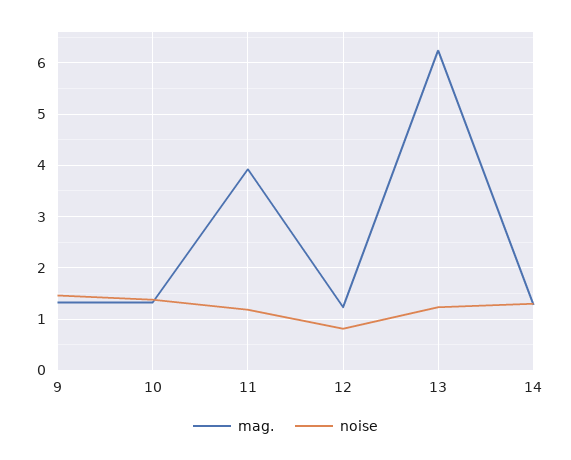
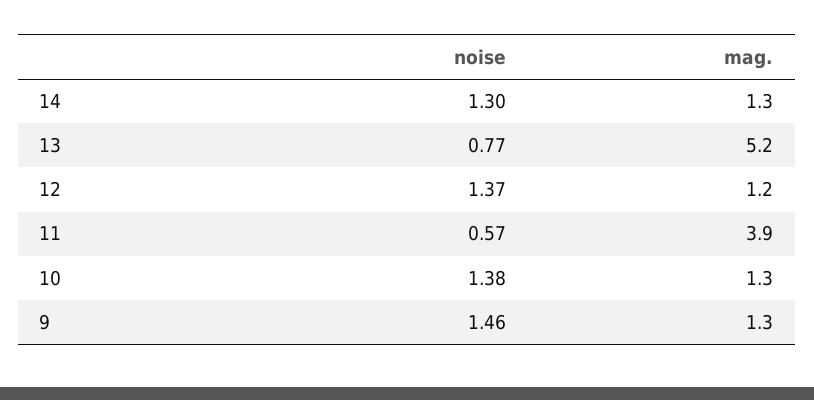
  {
    "mag.": {
      "9": 1.3,
      "10": 1.3,
      "11": 3.9,
      "12": 1.2,
-     "13": 6.2,
+     "13": 5.2,
      "14": 1.3
    },
    "noise": {
      "9": 1.46,
      "10": 1.38,
-     "11": 1.2,
+     "11": 0.57,
-     "12": 0.8,
+     "12": 1.37,
-     "13": 1.2,
+     "13": 0.77,
      "14": 1.3
    }
  }

